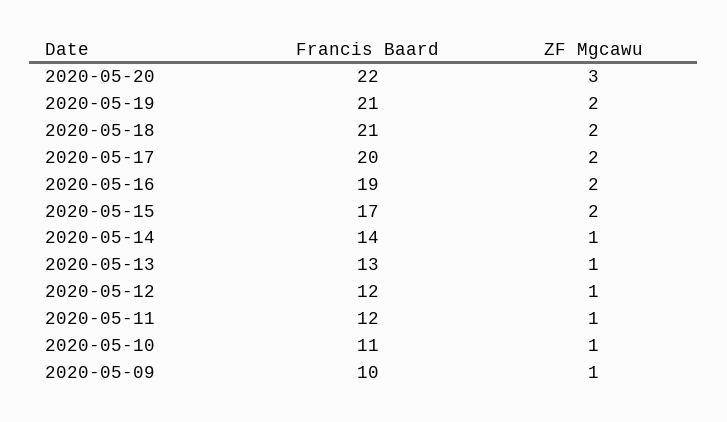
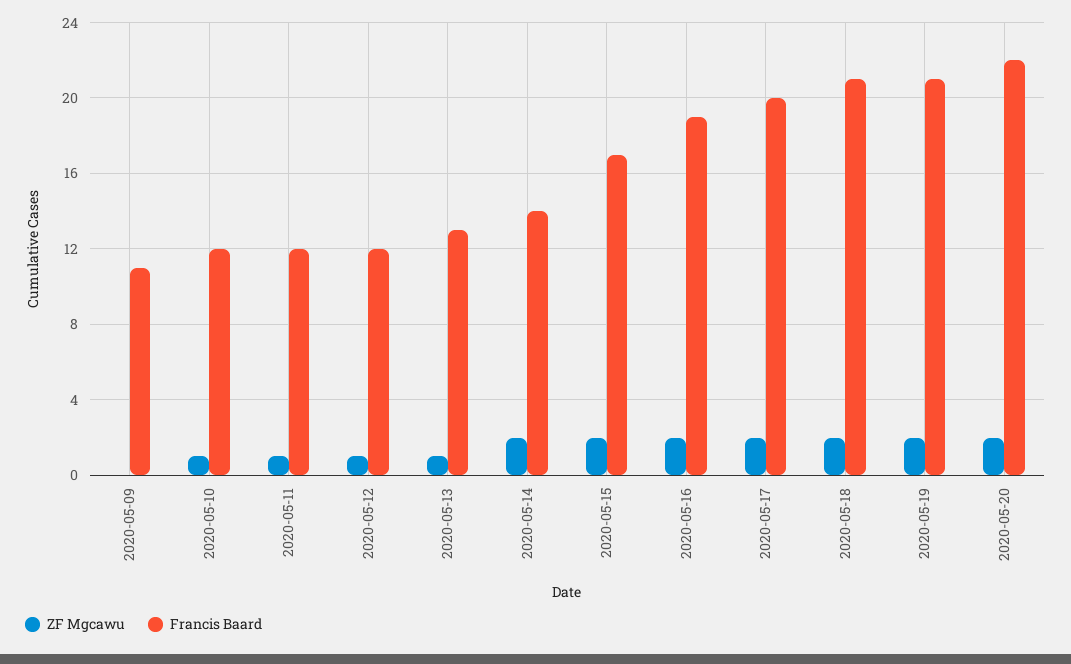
  {
    "Francis Baard": {
      "2020-05-20": 22,
      "2020-05-19": 21,
      "2020-05-18": 21,
      "2020-05-17": 20,
      "2020-05-16": 19,
      "2020-05-15": 17,
      "2020-05-14": 14,
      "2020-05-13": 13,
      "2020-05-12": 12,
      "2020-05-11": 12,
-     "2020-05-10": 11,
+     "2020-05-10": 12,
-     "2020-05-09": 10
+     "2020-05-09": 11
    },
    "ZF Mgcawu": {
-     "2020-05-20": 3,
+     "2020-05-20": 2,
      "2020-05-19": 2,
      "2020-05-18": 2,
      "2020-05-17": 2,
      "2020-05-16": 2,
      "2020-05-15": 2,
-     "2020-05-14": 1,
+     "2020-05-14": 2,
      "2020-05-13": 1,
      "2020-05-12": 1,
      "2020-05-11": 1,
      "2020-05-10": 1,
-     "2020-05-09": 1
+     "2020-05-09": 0
    }
  }

